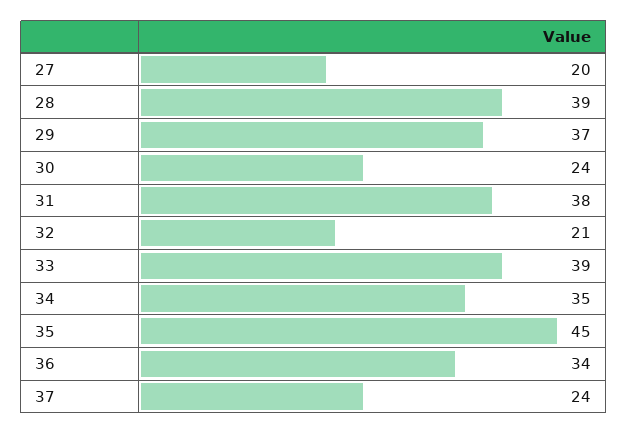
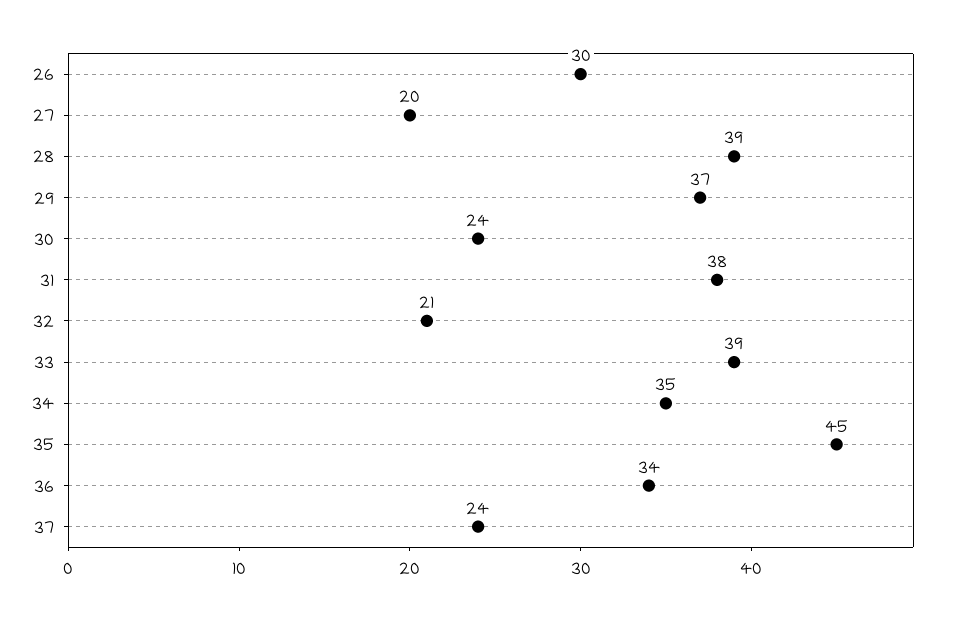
  {
    "27": 20,
    "28": 39,
    "29": 37,
    "30": 24,
    "31": 38,
    "32": 21,
    "33": 39,
    "34": 35,
    "35": 45,
    "36": 34,
-   "37": 24
+   "37": 24,
+   "26": 30
  }

